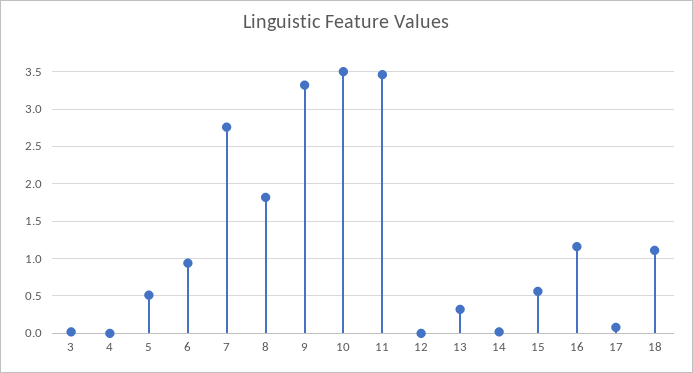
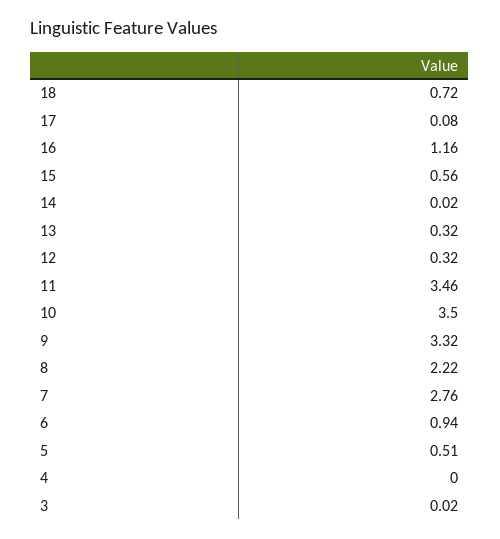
  {
    "3": 0.02,
    "4": 0,
    "5": 0.51,
    "6": 0.94,
    "7": 2.76,
-   "8": 1.8,
+   "8": 2.22,
    "9": 3.32,
    "10": 3.5,
    "11": 3.46,
-   "12": 0,
+   "12": 0.32,
    "13": 0.32,
    "14": 0.02,
    "15": 0.56,
    "16": 1.16,
    "17": 0.08,
-   "18": 1.1
+   "18": 0.72
  }

